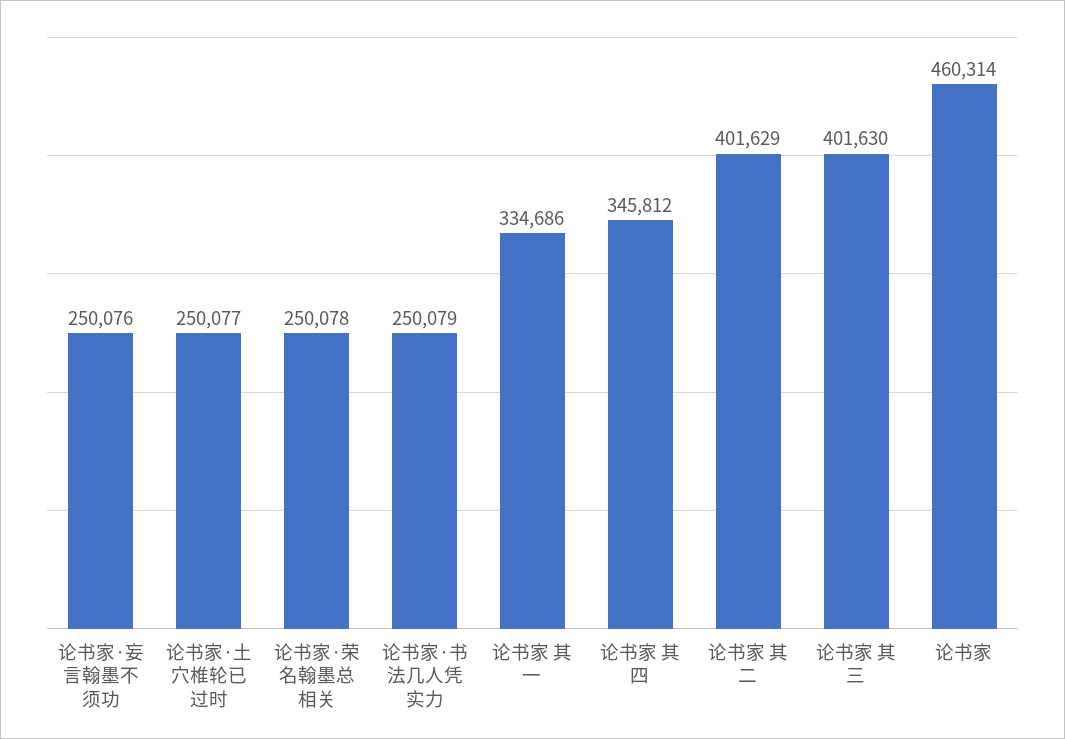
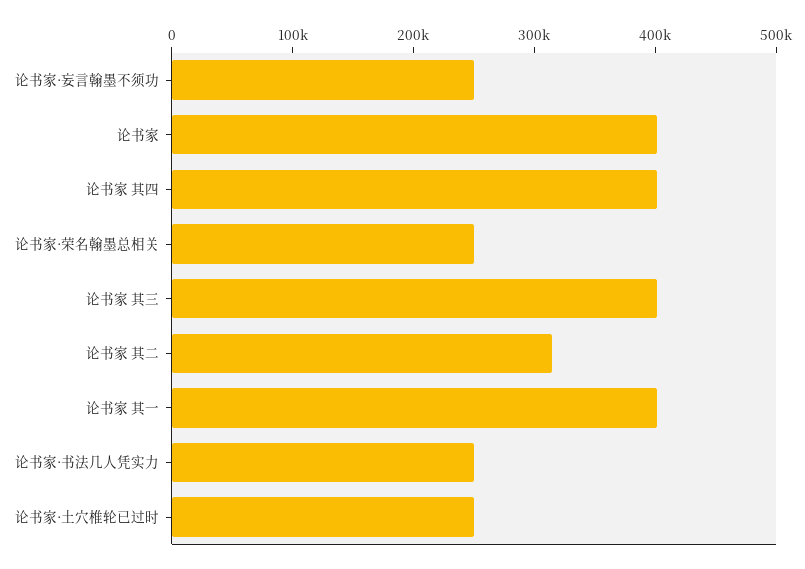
  {
    "论书家·妄言翰墨不须功": 250076,
    "论书家·土穴椎轮已过时": 250077,
    "论书家·荣名翰墨总相关": 250078,
    "论书家·书法几人凭实力": 250079,
-   "论书家 其一": 334686,
+   "论书家 其一": 400000,
-   "论书家 其四": 345812,
+   "论书家 其四": 400000,
-   "论书家 其二": 401629,
+   "论书家 其二": 320000,
    "论书家 其三": 401630,
-   "论书家": 460314
+   "论书家": 400000
  }

